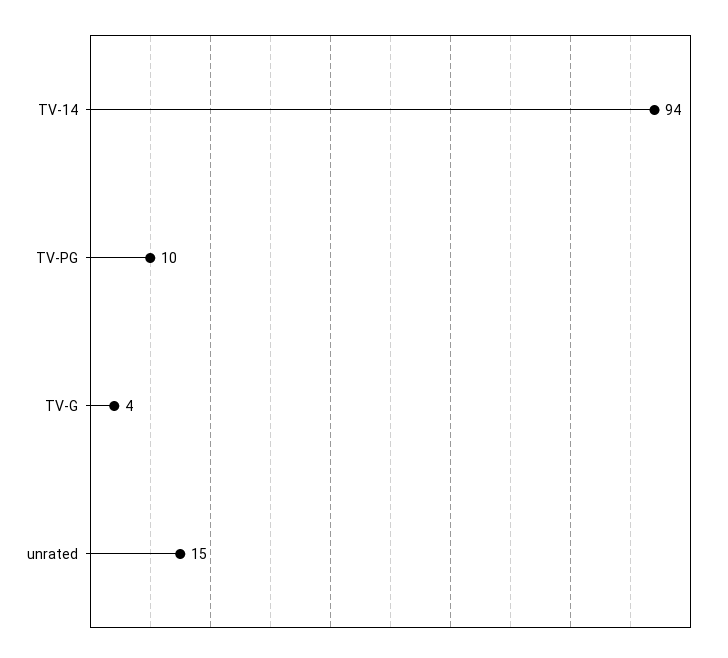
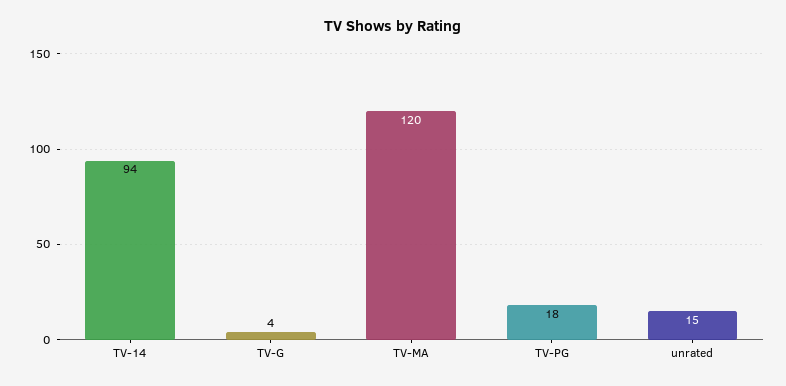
  {
    "TV-14": 94,
-   "TV-PG": 10,
+   "TV-PG": 18,
    "TV-G": 4,
-   "unrated": 15
+   "unrated": 15,
+   "TV-MA": 120
  }

